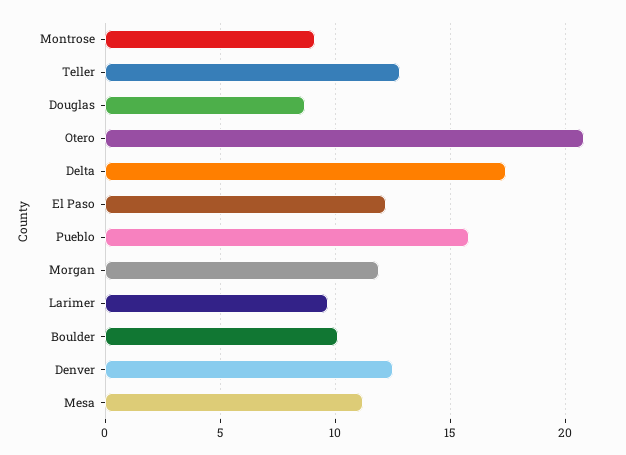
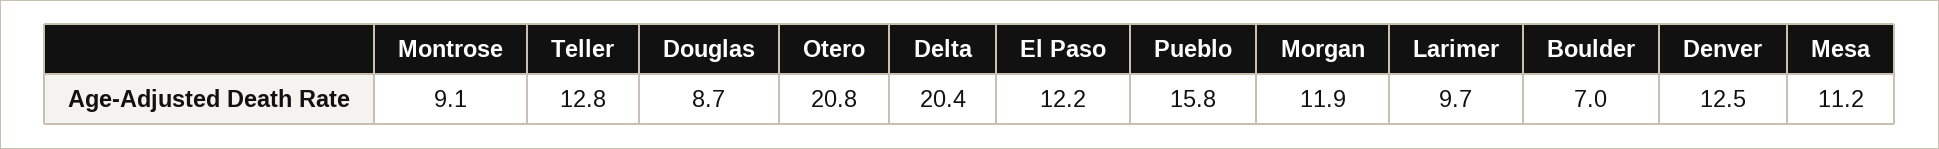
  {
    "Montrose": 9.1,
    "Teller": 12.8,
    "Douglas": 8.7,
    "Otero": 20.8,
-   "Delta": 17.5,
+   "Delta": 20.4,
    "El Paso": 12.2,
    "Pueblo": 15.8,
    "Morgan": 11.9,
    "Larimer": 9.7,
-   "Boulder": 10,
+   "Boulder": 7,
    "Denver": 12.5,
    "Mesa": 11.2
  }

